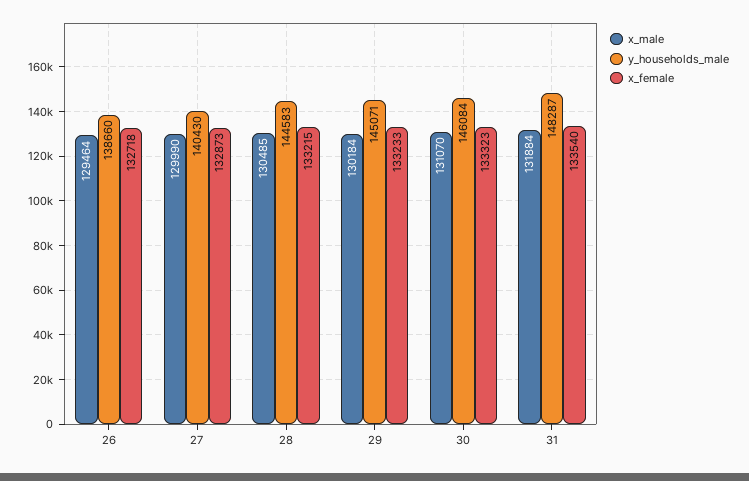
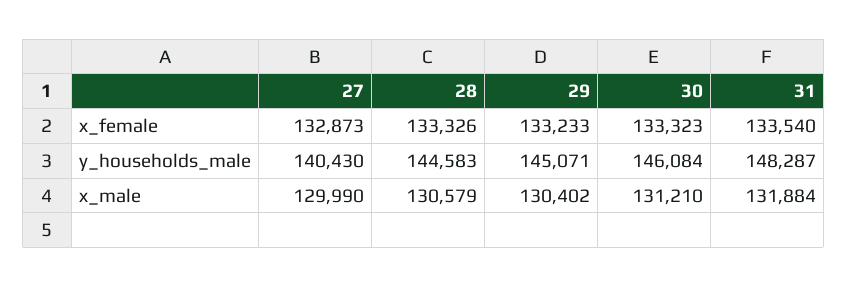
  {
    "x_male": {
-     "26": 129464,
      "27": 129990,
-     "28": 130485,
+     "28": 130579,
-     "29": 130184,
+     "29": 130402,
-     "30": 131070,
+     "30": 131210,
      "31": 131884
    },
    "y_households_male": {
-     "26": 138660,
      "27": 140430,
      "28": 144583,
      "29": 145071,
      "30": 146084,
      "31": 148287
    },
    "x_female": {
-     "26": 132718,
      "27": 132873,
-     "28": 133215,
+     "28": 133326,
      "29": 133233,
      "30": 133323,
      "31": 133540
    }
  }

